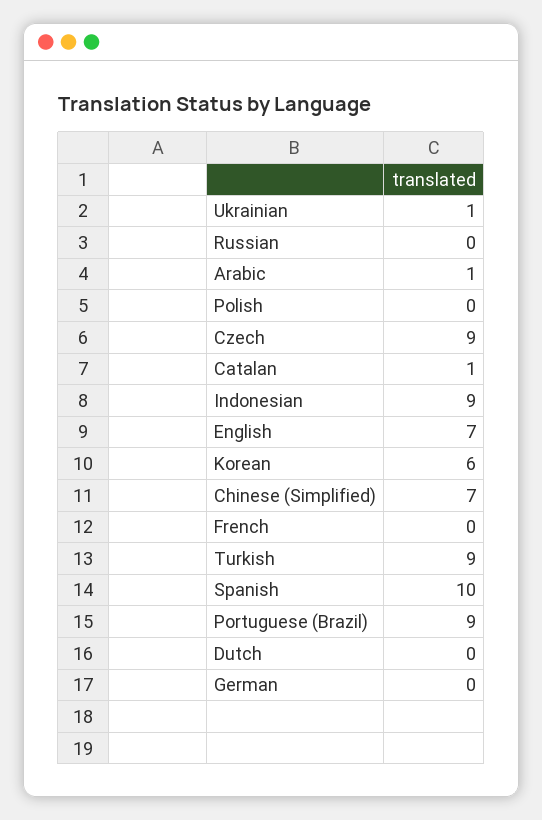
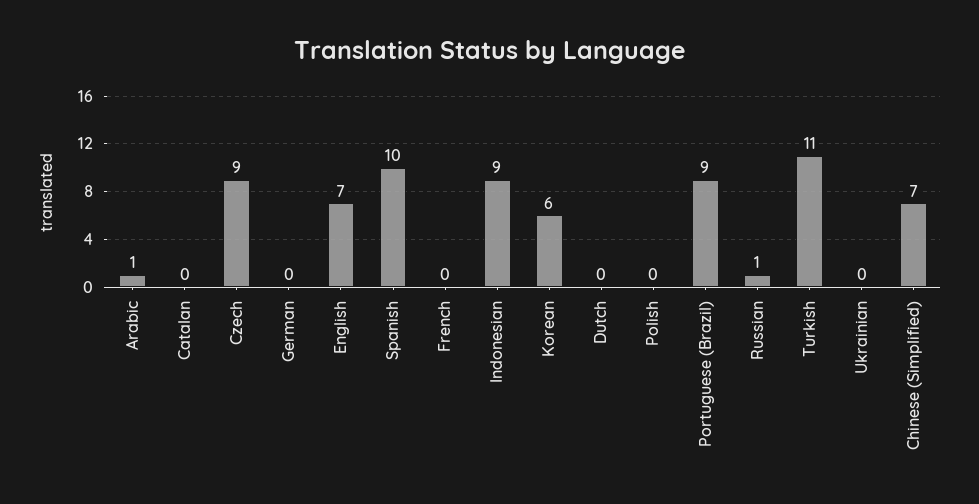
  {
-   "Ukrainian": 1,
+   "Ukrainian": 0,
-   "Russian": 0,
+   "Russian": 1,
    "Arabic": 1,
    "Polish": 0,
    "Czech": 9,
-   "Catalan": 1,
+   "Catalan": 0,
    "Indonesian": 9,
    "English": 7,
    "Korean": 6,
    "Chinese (Simplified)": 7,
    "French": 0,
-   "Turkish": 9,
+   "Turkish": 11,
    "Spanish": 10,
    "Portuguese (Brazil)": 9,
    "Dutch": 0,
    "German": 0
  }

